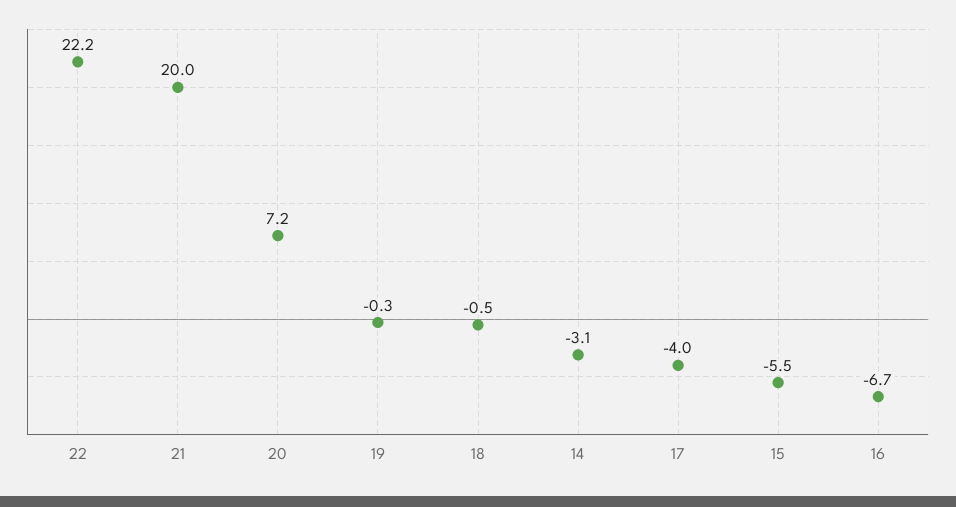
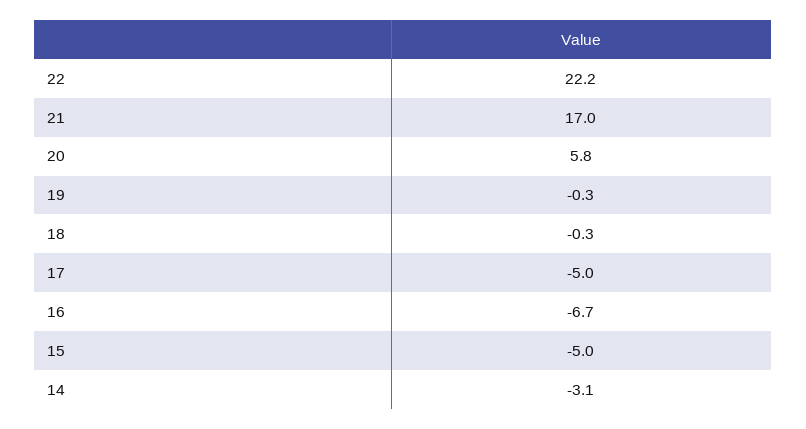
  {
    "22": 22.2,
-   "21": 20,
+   "21": 17,
-   "20": 7.2,
+   "20": 5.8,
    "19": -0.3,
-   "18": -0.5,
+   "18": -0.3,
    "14": -3.1,
-   "17": -4,
+   "17": -5,
-   "15": -5.5,
+   "15": -5,
    "16": -6.7
  }

